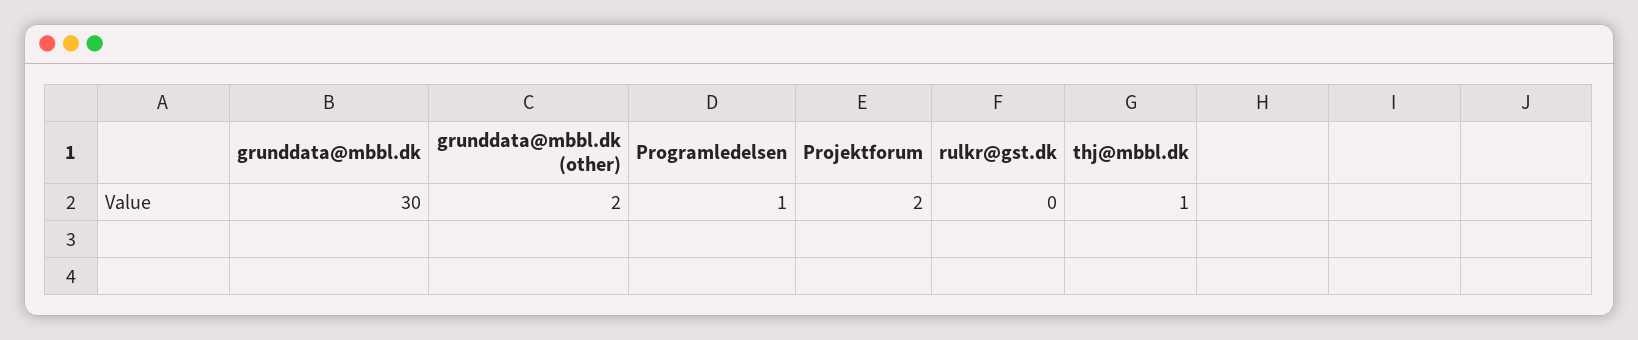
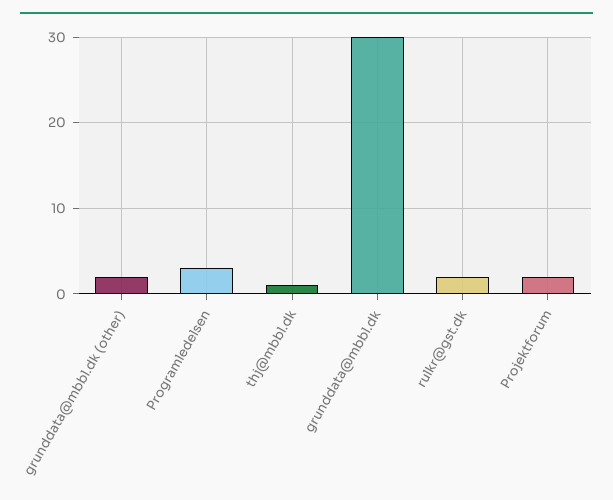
  {
    "grunddata@mbbl.dk": 30,
    "grunddata@mbbl.dk (other)": 2,
-   "Programledelsen": 1,
+   "Programledelsen": 3,
    "Projektforum": 2,
-   "rulkr@gst.dk": 0,
+   "rulkr@gst.dk": 2,
    "thj@mbbl.dk": 1
  }

